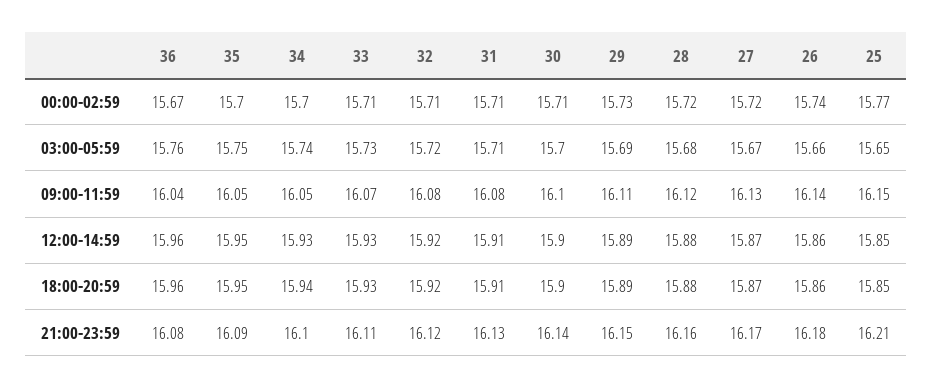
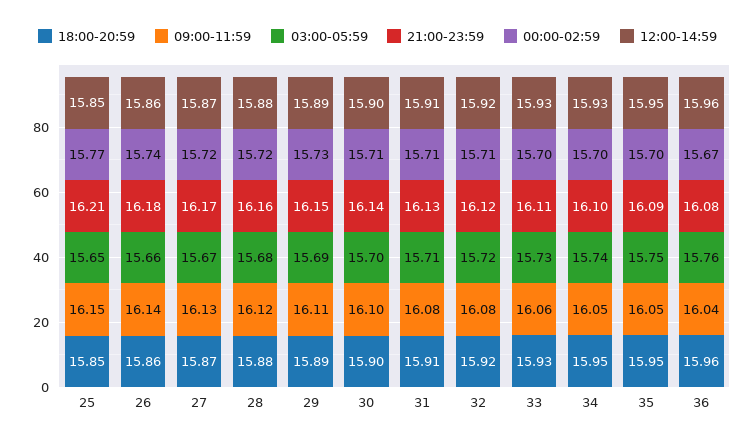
  {
    "00:00-02:59": {
      "36": 15.67,
      "35": 15.7,
      "34": 15.7,
-     "33": 15.71,
+     "33": 15.7,
      "32": 15.71,
      "31": 15.71,
      "30": 15.71,
      "29": 15.73,
      "28": 15.72,
      "27": 15.72,
      "26": 15.74,
      "25": 15.77
    },
    "03:00-05:59": {
      "36": 15.76,
      "35": 15.75,
      "34": 15.74,
      "33": 15.73,
      "32": 15.72,
      "31": 15.71,
      "30": 15.7,
      "29": 15.69,
      "28": 15.68,
      "27": 15.67,
      "26": 15.66,
      "25": 15.65
    },
    "09:00-11:59": {
      "36": 16.04,
      "35": 16.05,
      "34": 16.05,
-     "33": 16.07,
+     "33": 16.06,
      "32": 16.08,
      "31": 16.08,
      "30": 16.1,
      "29": 16.11,
      "28": 16.12,
      "27": 16.13,
      "26": 16.14,
      "25": 16.15
    },
    "12:00-14:59": {
      "36": 15.96,
      "35": 15.95,
      "34": 15.93,
      "33": 15.93,
      "32": 15.92,
      "31": 15.91,
      "30": 15.9,
      "29": 15.89,
      "28": 15.88,
      "27": 15.87,
      "26": 15.86,
      "25": 15.85
    },
    "18:00-20:59": {
      "36": 15.96,
      "35": 15.95,
-     "34": 15.94,
+     "34": 15.95,
      "33": 15.93,
      "32": 15.92,
      "31": 15.91,
      "30": 15.9,
      "29": 15.89,
      "28": 15.88,
      "27": 15.87,
      "26": 15.86,
      "25": 15.85
    },
    "21:00-23:59": {
      "36": 16.08,
      "35": 16.09,
      "34": 16.1,
      "33": 16.11,
      "32": 16.12,
      "31": 16.13,
      "30": 16.14,
      "29": 16.15,
      "28": 16.16,
      "27": 16.17,
      "26": 16.18,
      "25": 16.21
    }
  }

